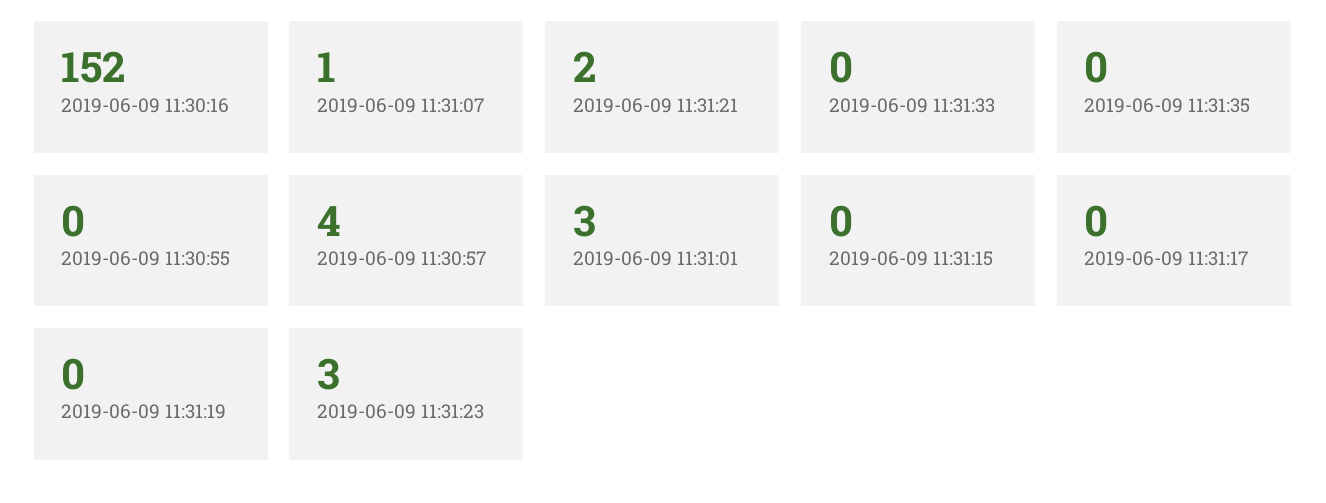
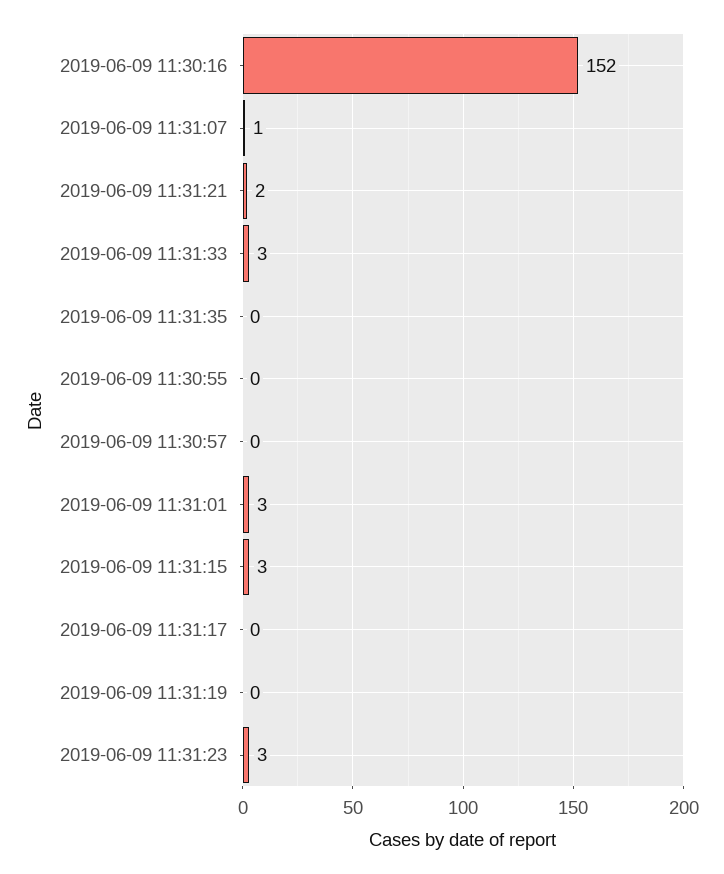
  {
    "2019-06-09 11:30:16": 152,
    "2019-06-09 11:31:07": 1,
    "2019-06-09 11:31:21": 2,
-   "2019-06-09 11:31:33": 0,
+   "2019-06-09 11:31:33": 3,
    "2019-06-09 11:31:35": 0,
    "2019-06-09 11:30:55": 0,
-   "2019-06-09 11:30:57": 4,
+   "2019-06-09 11:30:57": 0,
    "2019-06-09 11:31:01": 3,
-   "2019-06-09 11:31:15": 0,
+   "2019-06-09 11:31:15": 3,
    "2019-06-09 11:31:17": 0,
    "2019-06-09 11:31:19": 0,
    "2019-06-09 11:31:23": 3
  }

